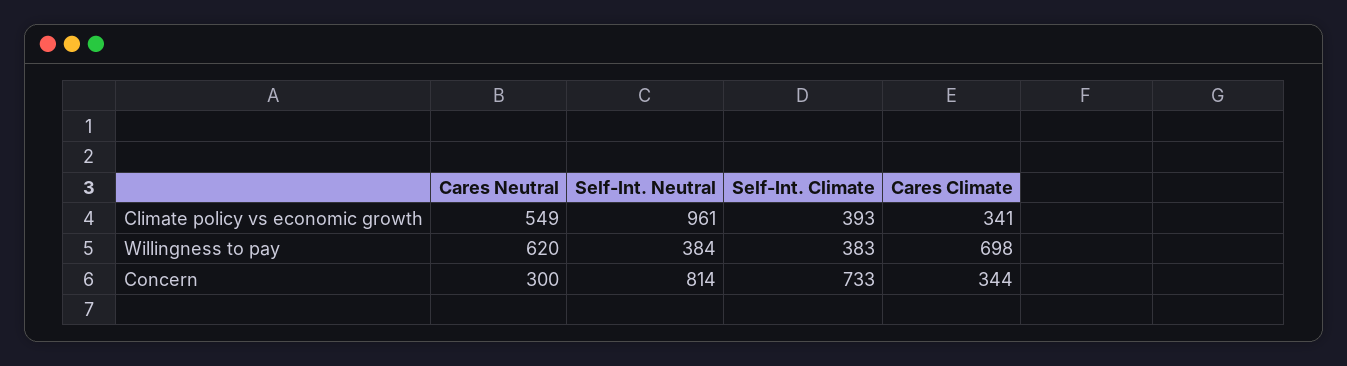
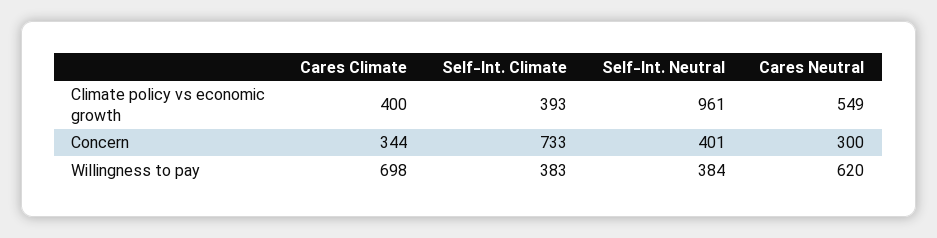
  {
    "Cares Neutral": {
      "Climate policy vs economic growth": 549,
      "Willingness to pay": 620,
      "Concern": 300
    },
    "Self-Int. Neutral": {
      "Climate policy vs economic growth": 961,
      "Willingness to pay": 384,
-     "Concern": 814
+     "Concern": 401
    },
    "Self-Int. Climate": {
      "Climate policy vs economic growth": 393,
      "Willingness to pay": 383,
      "Concern": 733
    },
    "Cares Climate": {
-     "Climate policy vs economic growth": 341,
+     "Climate policy vs economic growth": 400,
      "Willingness to pay": 698,
      "Concern": 344
    }
  }

